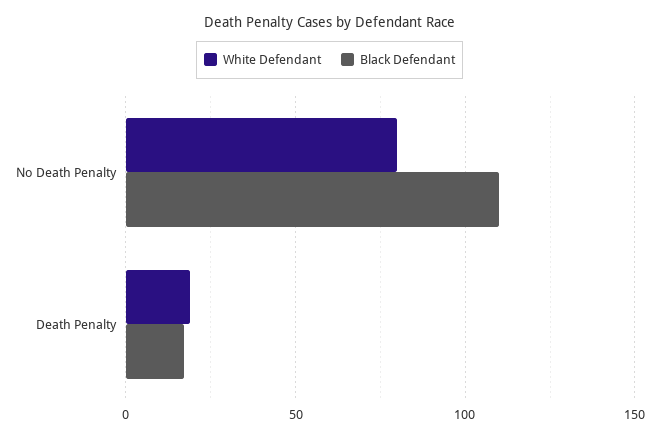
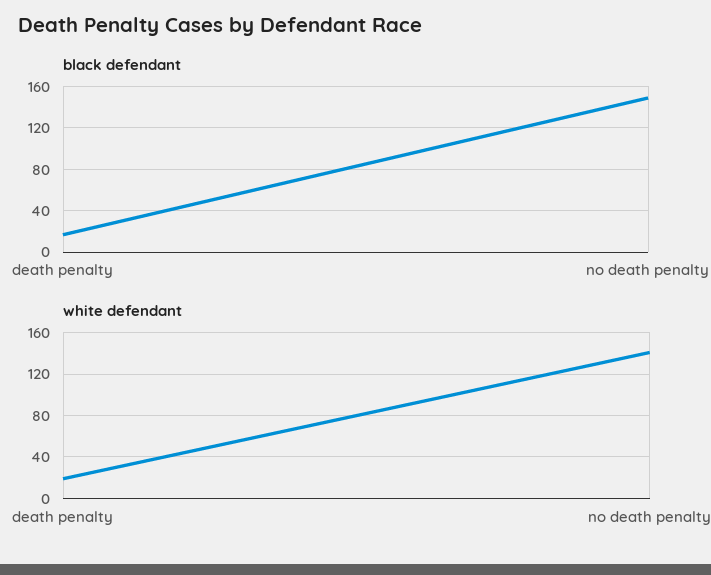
  {
    "White Defendant": {
-     "No Death Penalty": 80,
+     "No Death Penalty": 140,
      "Death Penalty": 20
    },
    "Black Defendant": {
-     "No Death Penalty": 110,
+     "No Death Penalty": 150,
      "Death Penalty": 15
    }
  }

